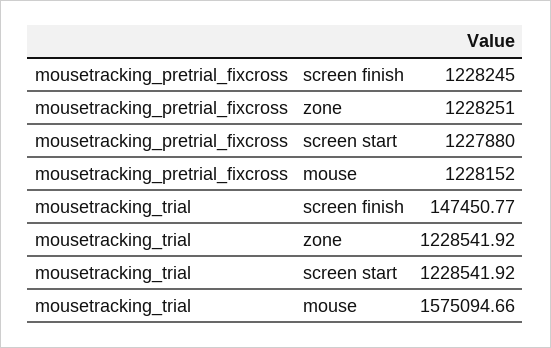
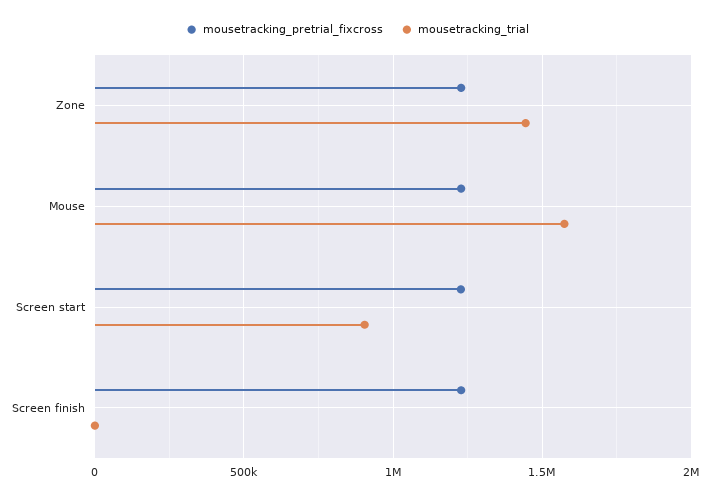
  {
    "mousetracking_pretrial_fixcross": {
      "screen finish": 1228245,
      "zone": 1228251,
      "screen start": 1227880,
      "mouse": 1228152
    },
    "mousetracking_trial": {
-     "screen finish": 147450.77,
+     "screen finish": 0,
-     "zone": 1228541.92,
+     "zone": 1450000,
-     "screen start": 1228541.92,
+     "screen start": 900000,
      "mouse": 1575094.66
    }
  }

